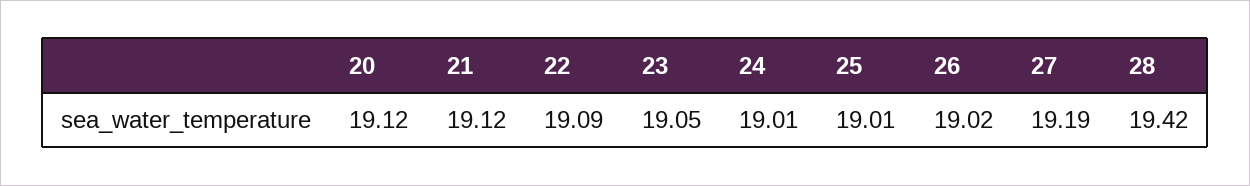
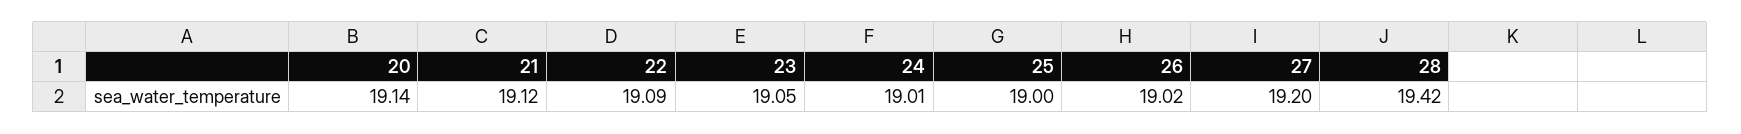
  {
-   "20": 19.12,
+   "20": 19.14,
    "21": 19.12,
    "22": 19.09,
    "23": 19.05,
    "24": 19.01,
-   "25": 19.01,
+   "25": 19,
    "26": 19.02,
-   "27": 19.19,
+   "27": 19.2,
    "28": 19.42
  }

